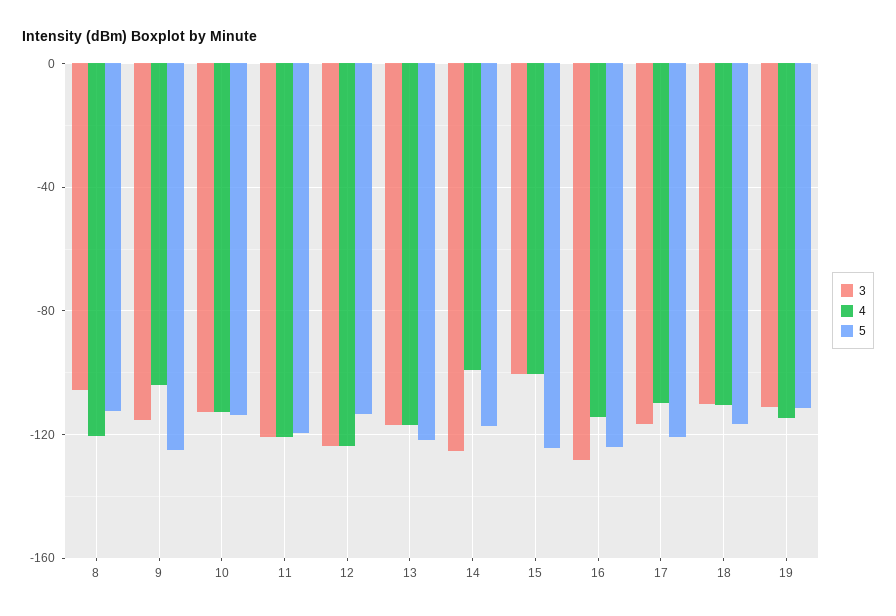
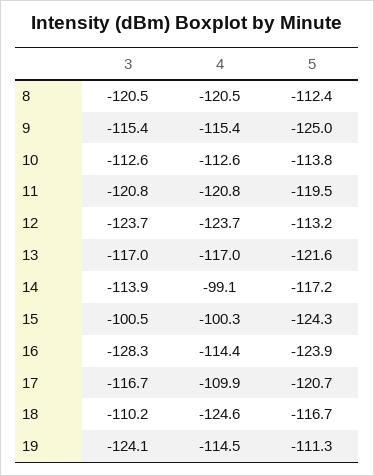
  {
    "3": {
-     "8": -105,
+     "8": -120.5,
      "9": -115.4,
      "10": -112.6,
      "11": -120.8,
      "12": -123.7,
      "13": -117,
-     "14": -125,
+     "14": -113.9,
      "15": -100.5,
      "16": -128.3,
      "17": -116.7,
      "18": -110.2,
-     "19": -110
+     "19": -124.1
    },
    "4": {
      "8": -120.5,
-     "9": -105,
+     "9": -115.4,
      "10": -112.6,
      "11": -120.8,
      "12": -123.7,
      "13": -117,
      "14": -99.1,
      "15": -100.3,
      "16": -114.4,
      "17": -109.9,
-     "18": -110,
+     "18": -124.6,
      "19": -114.5
    },
    "5": {
      "8": -112.4,
      "9": -125,
      "10": -113.8,
      "11": -119.5,
      "12": -113.2,
      "13": -121.6,
      "14": -117.2,
      "15": -124.3,
      "16": -123.9,
      "17": -120.7,
      "18": -116.7,
      "19": -111.3
    }
  }

